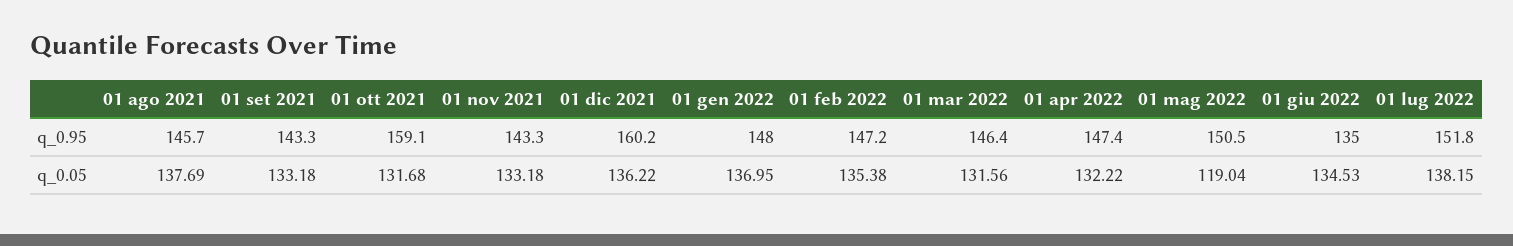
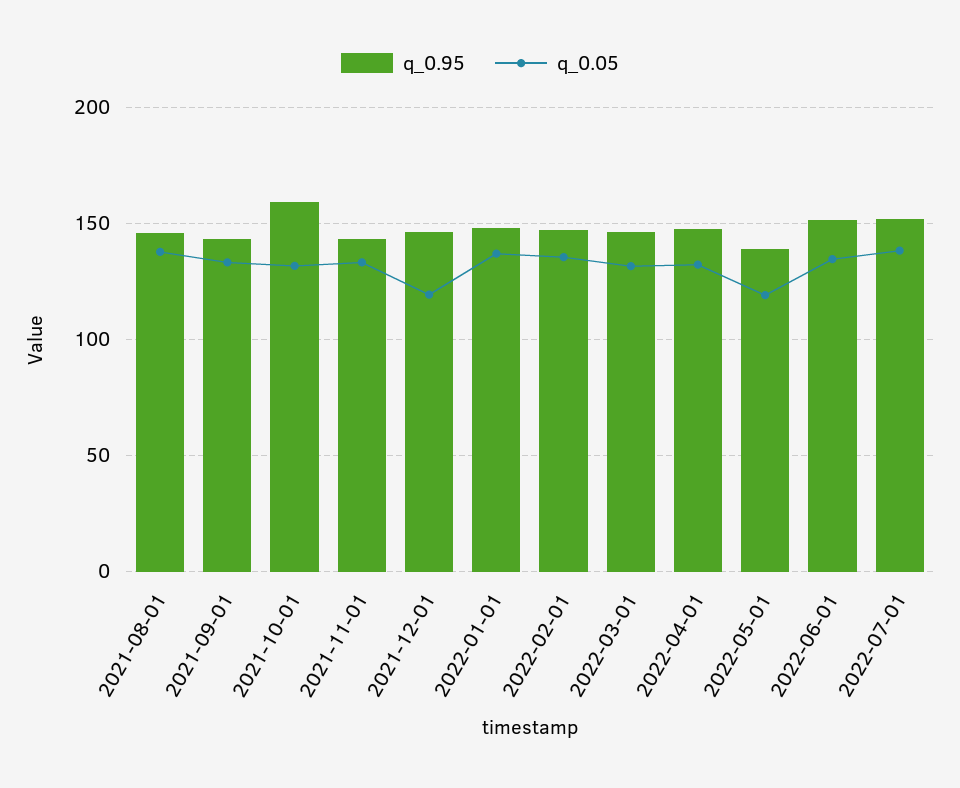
  {
    "q_0.95": {
      "01 ago 2021": 145.7,
      "01 set 2021": 143.3,
      "01 ott 2021": 159.1,
      "01 nov 2021": 143.3,
-     "01 dic 2021": 160.2,
+     "01 dic 2021": 145,
      "01 gen 2022": 148,
      "01 feb 2022": 147.2,
      "01 mar 2022": 146.4,
      "01 apr 2022": 147.4,
-     "01 mag 2022": 150.5,
+     "01 mag 2022": 140,
-     "01 giu 2022": 135,
+     "01 giu 2022": 150,
      "01 lug 2022": 151.8
    },
    "q_0.05": {
      "01 ago 2021": 137.69,
      "01 set 2021": 133.18,
      "01 ott 2021": 131.68,
      "01 nov 2021": 133.18,
-     "01 dic 2021": 136.22,
+     "01 dic 2021": 120,
      "01 gen 2022": 136.95,
      "01 feb 2022": 135.38,
      "01 mar 2022": 131.56,
      "01 apr 2022": 132.22,
      "01 mag 2022": 119.04,
      "01 giu 2022": 134.53,
      "01 lug 2022": 138.15
    }
  }

